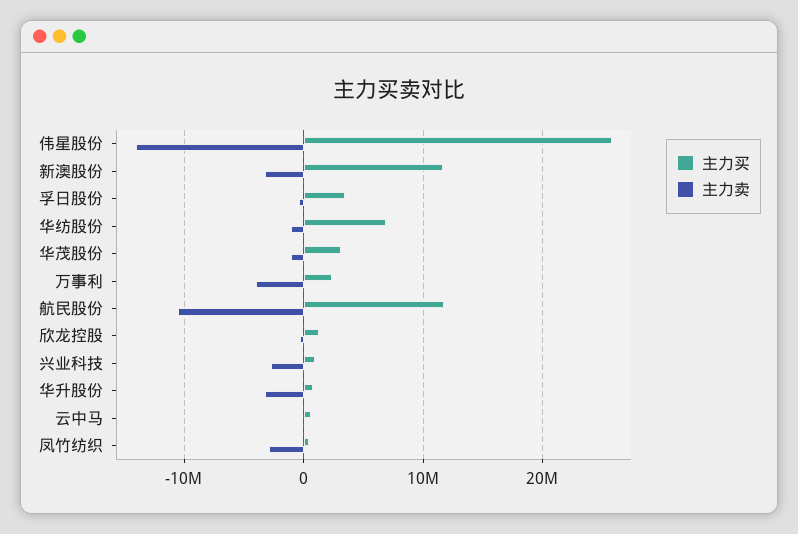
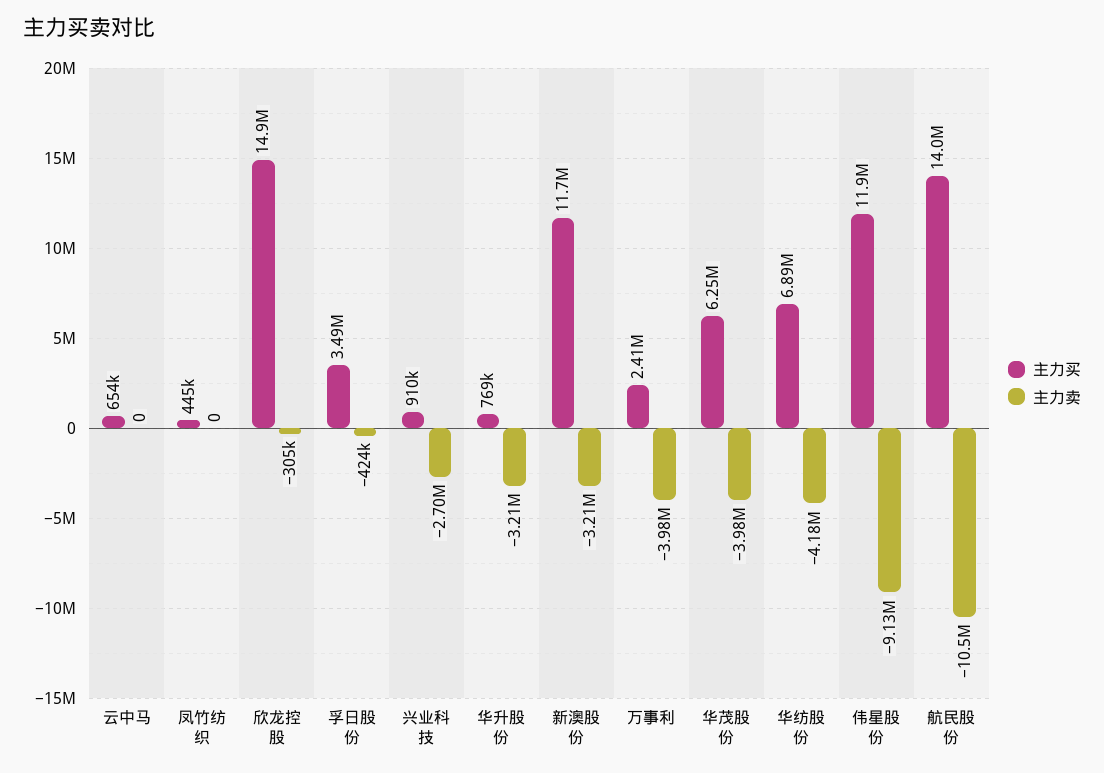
  {
    "主力买": {
-     "伟星股份": 26000000,
+     "伟星股份": 11900000,
      "新澳股份": 11700000,
      "孚日股份": 3490000,
      "华纺股份": 6890000,
-     "华茂股份": 3000000,
+     "华茂股份": 6250000,
      "万事利": 2410000,
-     "航民股份": 12000000,
+     "航民股份": 14000000,
-     "欣龙控股": 1000000,
+     "欣龙控股": 14900000,
      "兴业科技": 910000,
      "华升股份": 769000,
      "云中马": 654000,
      "凤竹纺织": 445000
    },
    "主力卖": {
-     "伟星股份": -14000000,
+     "伟星股份": -9130000,
      "新澳股份": -3210000,
      "孚日股份": -424000,
-     "华纺股份": -1000000,
+     "华纺股份": -4180000,
-     "华茂股份": -1000000,
+     "华茂股份": -3980000,
      "万事利": -3980000,
      "航民股份": -10500000,
      "欣龙控股": -305000,
      "兴业科技": -2700000,
      "华升股份": -3210000,
      "云中马": 0,
-     "凤竹纺织": -3000000
+     "凤竹纺织": 0
    }
  }

